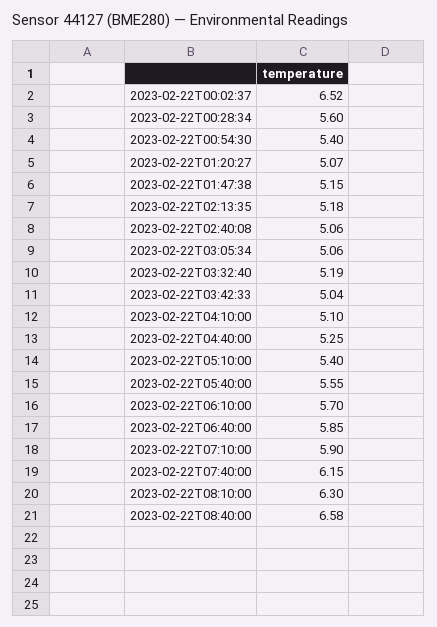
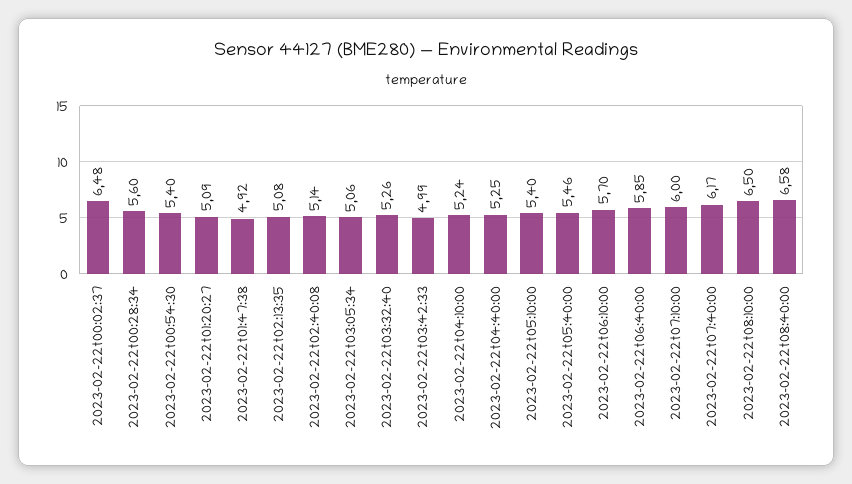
  {
-   "2023-02-22T00:02:37": 6.52,
+   "2023-02-22T00:02:37": 6.48,
    "2023-02-22T00:28:34": 5.6,
    "2023-02-22T00:54:30": 5.4,
-   "2023-02-22T01:20:27": 5.07,
+   "2023-02-22T01:20:27": 5.09,
-   "2023-02-22T01:47:38": 5.15,
+   "2023-02-22T01:47:38": 4.92,
-   "2023-02-22T02:13:35": 5.18,
+   "2023-02-22T02:13:35": 5.08,
-   "2023-02-22T02:40:08": 5.06,
+   "2023-02-22T02:40:08": 5.14,
    "2023-02-22T03:05:34": 5.06,
-   "2023-02-22T03:32:40": 5.19,
+   "2023-02-22T03:32:40": 5.26,
-   "2023-02-22T03:42:33": 5.04,
+   "2023-02-22T03:42:33": 4.99,
-   "2023-02-22T04:10:00": 5.1,
+   "2023-02-22T04:10:00": 5.24,
    "2023-02-22T04:40:00": 5.25,
    "2023-02-22T05:10:00": 5.4,
-   "2023-02-22T05:40:00": 5.55,
+   "2023-02-22T05:40:00": 5.46,
    "2023-02-22T06:10:00": 5.7,
    "2023-02-22T06:40:00": 5.85,
-   "2023-02-22T07:10:00": 5.9,
+   "2023-02-22T07:10:00": 6,
-   "2023-02-22T07:40:00": 6.15,
+   "2023-02-22T07:40:00": 6.17,
-   "2023-02-22T08:10:00": 6.3,
+   "2023-02-22T08:10:00": 6.5,
    "2023-02-22T08:40:00": 6.58
  }

